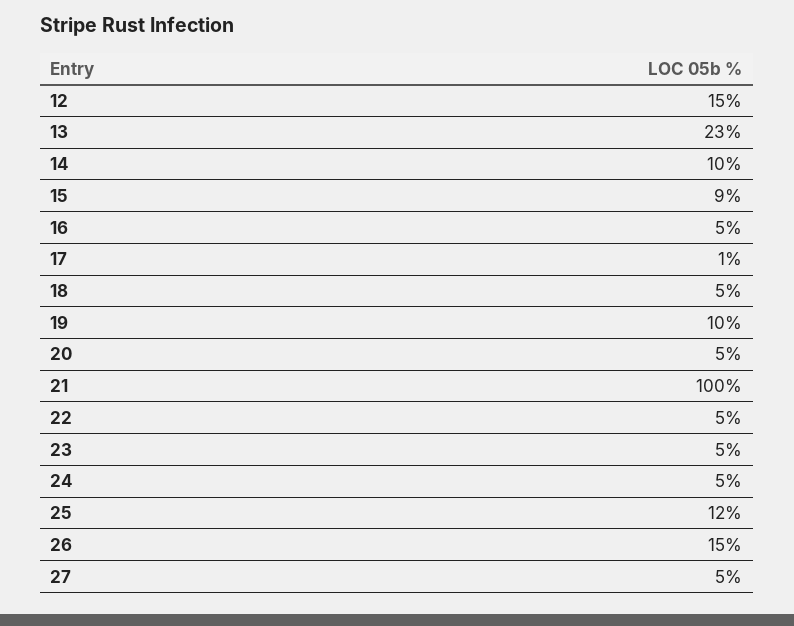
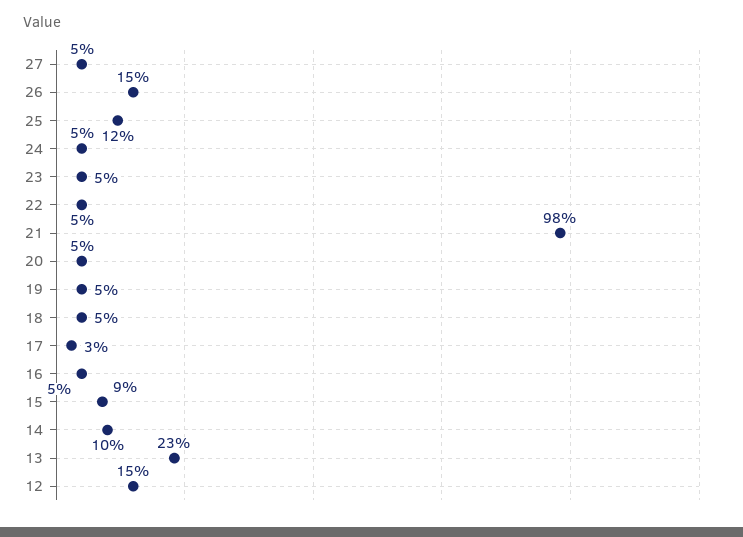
  {
    "12": 15,
    "13": 23,
    "14": 10,
    "15": 9,
    "16": 5,
-   "17": 1,
+   "17": 3,
    "18": 5,
-   "19": 10,
+   "19": 5,
    "20": 5,
-   "21": 100,
+   "21": 98,
    "22": 5,
    "23": 5,
    "24": 5,
    "25": 12,
    "26": 15,
    "27": 5
  }

